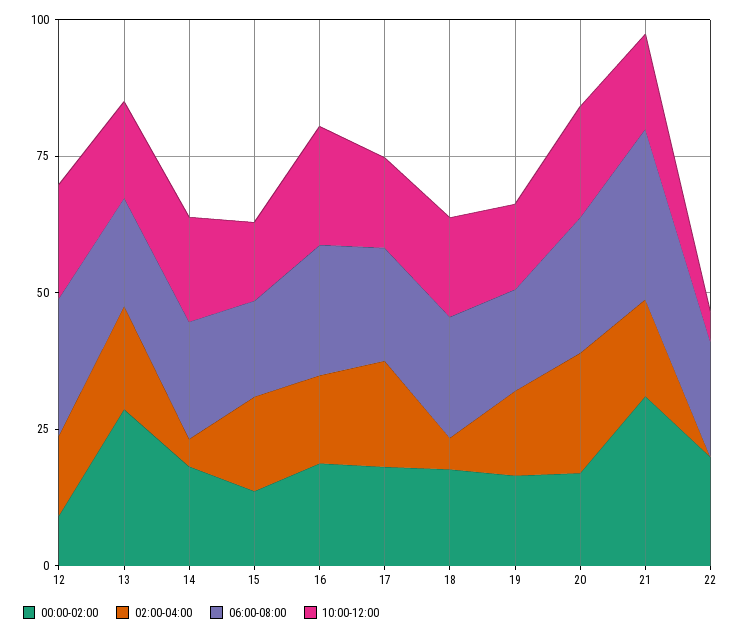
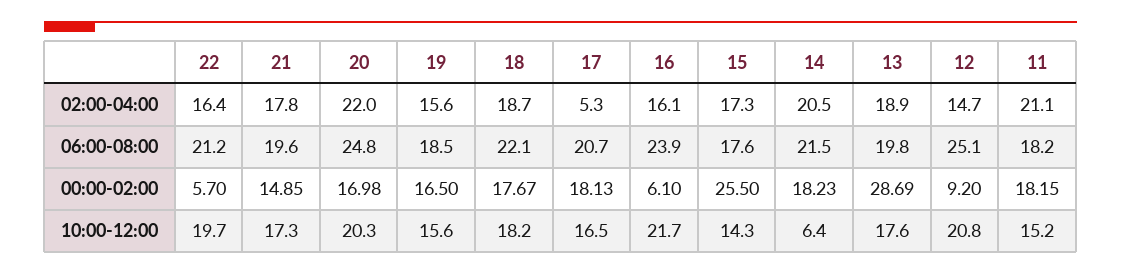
  {
    "00:00-02:00": {
      "12": 9.2,
      "13": 28.69,
      "14": 18.23,
-     "15": 15,
+     "15": 25.5,
-     "16": 20,
+     "16": 6.1,
      "17": 18.13,
      "18": 17.67,
      "19": 16.5,
      "20": 16.98,
-     "21": 30,
+     "21": 14.85,
-     "22": 20
+     "22": 5.7,
+     "11": 18.15
    },
    "02:00-04:00": {
      "12": 14.7,
      "13": 18.9,
-     "14": 5,
+     "14": 20.5,
      "15": 17.3,
      "16": 16.1,
-     "17": 20,
+     "17": 5.3,
-     "18": 5,
+     "18": 18.7,
      "19": 15.6,
      "20": 22,
      "21": 17.8,
-     "22": 0
+     "22": 16.4,
+     "11": 21.1
    },
    "06:00-08:00": {
      "12": 25.1,
      "13": 19.8,
      "14": 21.5,
      "15": 17.6,
      "16": 23.9,
      "17": 20.7,
      "18": 22.1,
      "19": 18.5,
      "20": 24.8,
-     "21": 30,
+     "21": 19.6,
-     "22": 21.2
+     "22": 21.2,
+     "11": 18.2
    },
    "10:00-12:00": {
      "12": 20.8,
      "13": 17.6,
-     "14": 20,
+     "14": 6.4,
      "15": 14.3,
      "16": 21.7,
      "17": 16.5,
      "18": 18.2,
      "19": 15.6,
      "20": 20.3,
      "21": 17.3,
-     "22": 5
+     "22": 19.7,
+     "11": 15.2
    }
  }

